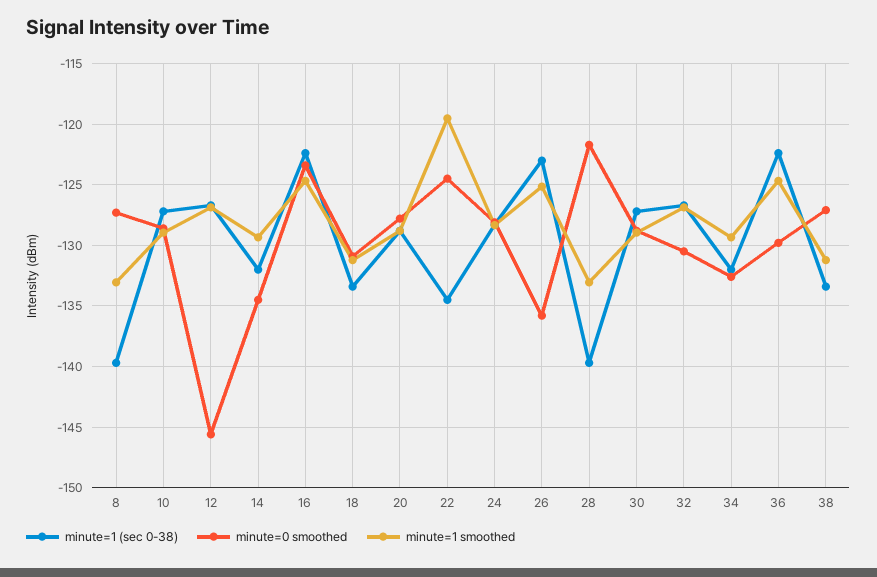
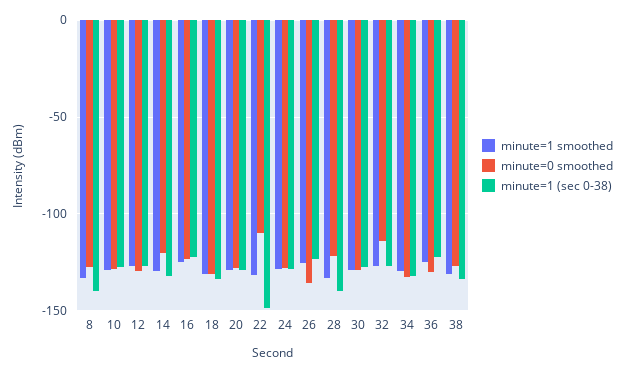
  {
    "minute=1 (sec 0-38)": {
      "8": -139.5,
      "10": -127,
      "12": -126.5,
      "14": -132,
      "16": -122.5,
      "18": -133.5,
      "20": -129,
-     "22": -134.5,
+     "22": -150,
      "24": -128.5,
      "26": -123,
      "28": -139.5,
      "30": -127,
      "32": -126.5,
      "34": -132,
      "36": -122.5,
      "38": -133.5
    },
    "minute=0 smoothed": {
      "8": -127.5,
      "10": -128.5,
-     "12": -145.5,
+     "12": -130,
-     "14": -134.5,
+     "14": -120,
      "16": -123.5,
      "18": -131,
      "20": -128,
-     "22": -124.5,
+     "22": -110,
      "24": -128,
      "26": -136,
      "28": -121.5,
      "30": -129,
-     "32": -130.5,
+     "32": -115,
      "34": -132.5,
      "36": -130,
      "38": -127
    },
    "minute=1 smoothed": {
      "8": -133,
      "10": -129,
      "12": -127,
      "14": -129.5,
      "16": -124.5,
      "18": -131,
      "20": -129,
-     "22": -119.5,
+     "22": -130,
      "24": -128.5,
      "26": -125,
      "28": -133,
      "30": -129,
      "32": -127,
      "34": -129.5,
      "36": -124.5,
      "38": -131
    }
  }

